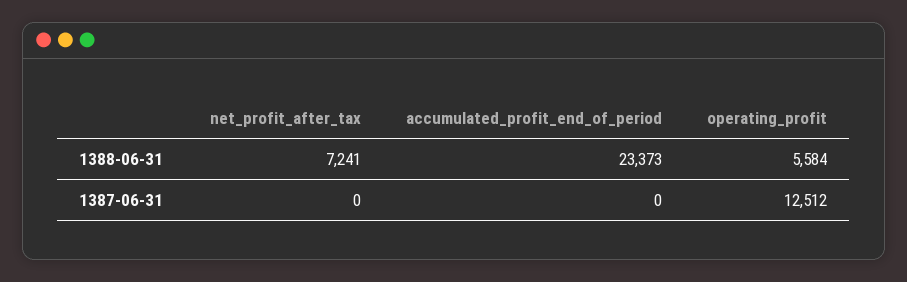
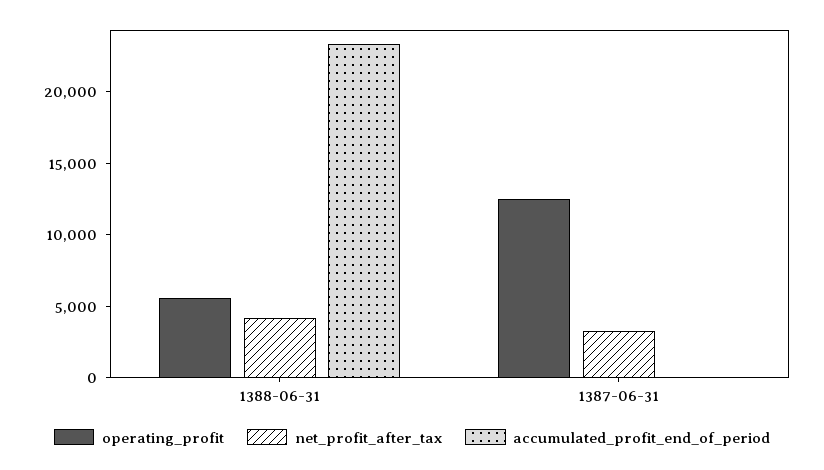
  {
    "net_profit_after_tax": {
-     "1388-06-31": 7241,
+     "1388-06-31": 4000,
-     "1387-06-31": 0
+     "1387-06-31": 3000
    },
    "accumulated_profit_end_of_period": {
      "1388-06-31": 23373,
      "1387-06-31": 0
    },
    "operating_profit": {
      "1388-06-31": 5584,
      "1387-06-31": 12512
    }
  }

